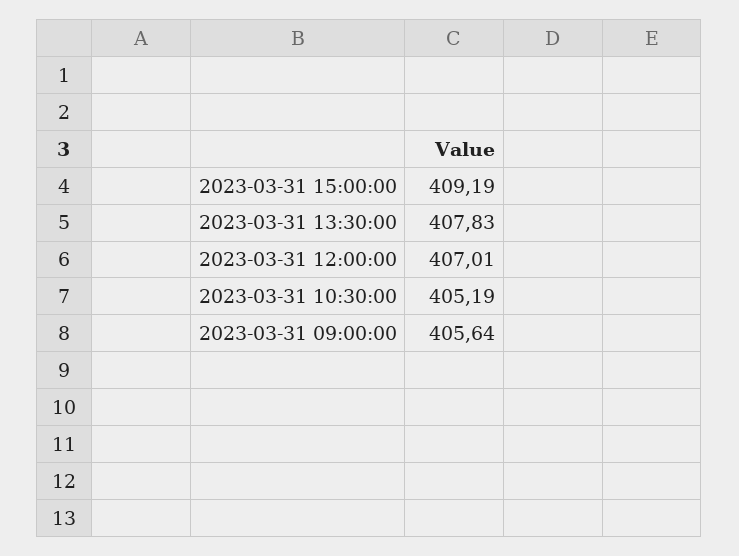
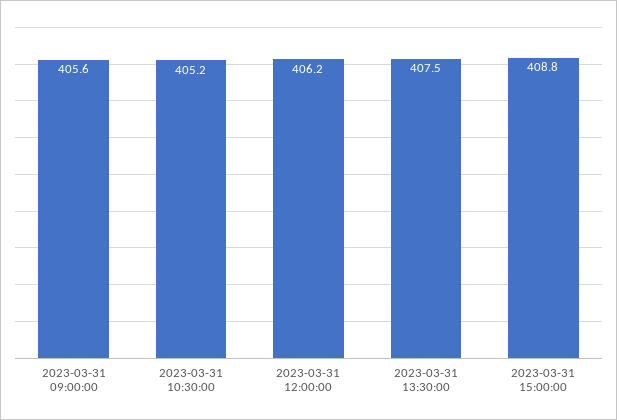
  {
-   "2023-03-31 15:00:00": 409.19,
+   "2023-03-31 15:00:00": 408.8,
-   "2023-03-31 13:30:00": 407.83,
+   "2023-03-31 13:30:00": 407.5,
-   "2023-03-31 12:00:00": 407.01,
+   "2023-03-31 12:00:00": 406.2,
    "2023-03-31 10:30:00": 405.19,
    "2023-03-31 09:00:00": 405.64
  }

